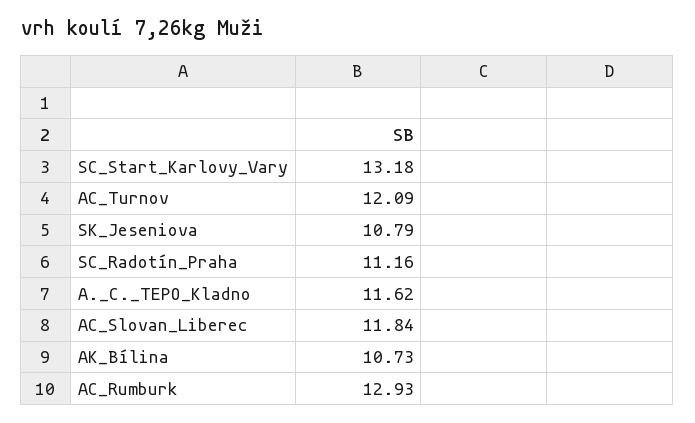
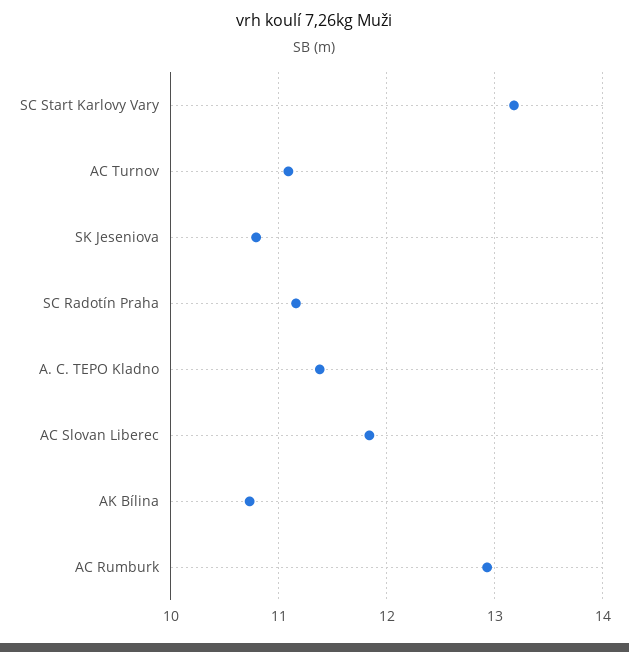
  {
    "SC_Start_Karlovy_Vary": 13.18,
-   "AC_Turnov": 12.09,
+   "AC_Turnov": 11.1,
    "SK_Jeseniova": 10.79,
    "SC_Radotín_Praha": 11.16,
-   "A._C._TEPO_Kladno": 11.62,
+   "A._C._TEPO_Kladno": 11.4,
    "AC_Slovan_Liberec": 11.84,
    "AK_Bílina": 10.73,
    "AC_Rumburk": 12.93
  }

